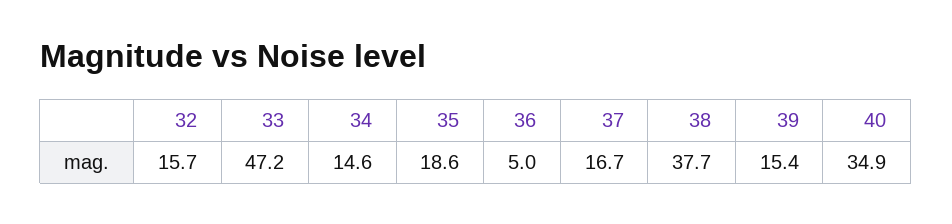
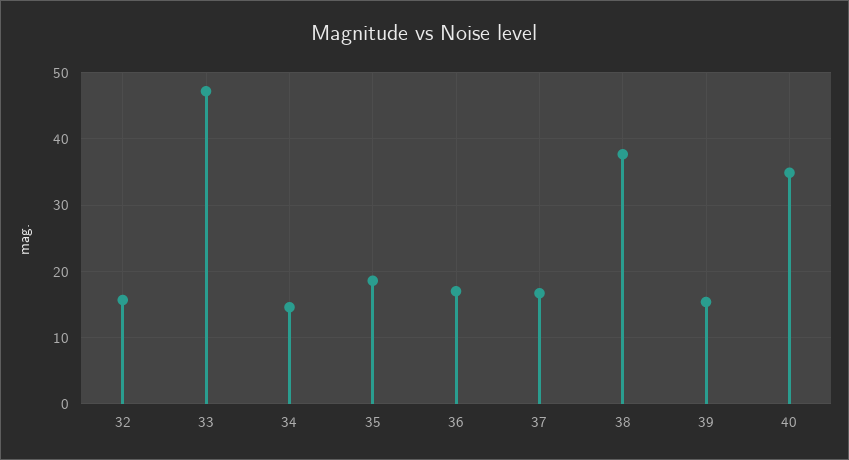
  {
    "32": 15.7,
    "33": 47.2,
    "34": 14.6,
    "35": 18.6,
-   "36": 5,
+   "36": 17,
    "37": 16.7,
    "38": 37.7,
    "39": 15.4,
    "40": 34.9
  }

